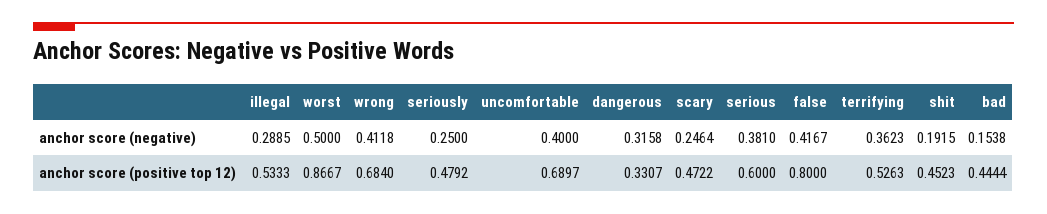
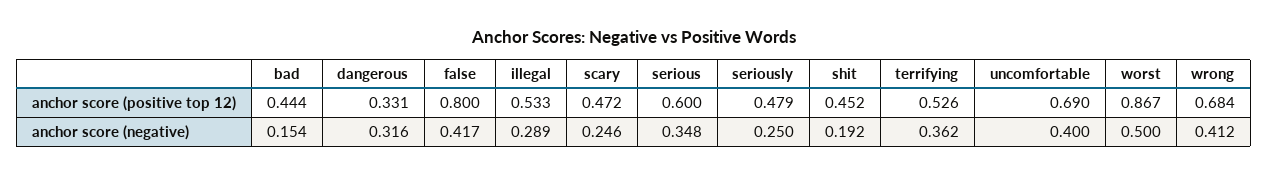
  {
    "illegal": {
      "anchor score (negative)": 0.2885,
      "anchor score (positive top 12)": 0.5333
    },
    "worst": {
      "anchor score (negative)": 0.5,
      "anchor score (positive top 12)": 0.8667
    },
    "wrong": {
      "anchor score (negative)": 0.4118,
      "anchor score (positive top 12)": 0.684
    },
    "seriously": {
      "anchor score (negative)": 0.25,
      "anchor score (positive top 12)": 0.4792
    },
    "uncomfortable": {
      "anchor score (negative)": 0.4,
      "anchor score (positive top 12)": 0.6897
    },
    "dangerous": {
      "anchor score (negative)": 0.3158,
      "anchor score (positive top 12)": 0.3307
    },
    "scary": {
      "anchor score (negative)": 0.2464,
      "anchor score (positive top 12)": 0.4722
    },
    "serious": {
-     "anchor score (negative)": 0.381,
+     "anchor score (negative)": 0.348,
      "anchor score (positive top 12)": 0.6
    },
    "false": {
      "anchor score (negative)": 0.4167,
      "anchor score (positive top 12)": 0.8
    },
    "terrifying": {
      "anchor score (negative)": 0.3623,
      "anchor score (positive top 12)": 0.5263
    },
    "shit": {
      "anchor score (negative)": 0.1915,
      "anchor score (positive top 12)": 0.4523
    },
    "bad": {
      "anchor score (negative)": 0.1538,
      "anchor score (positive top 12)": 0.4444
    }
  }

